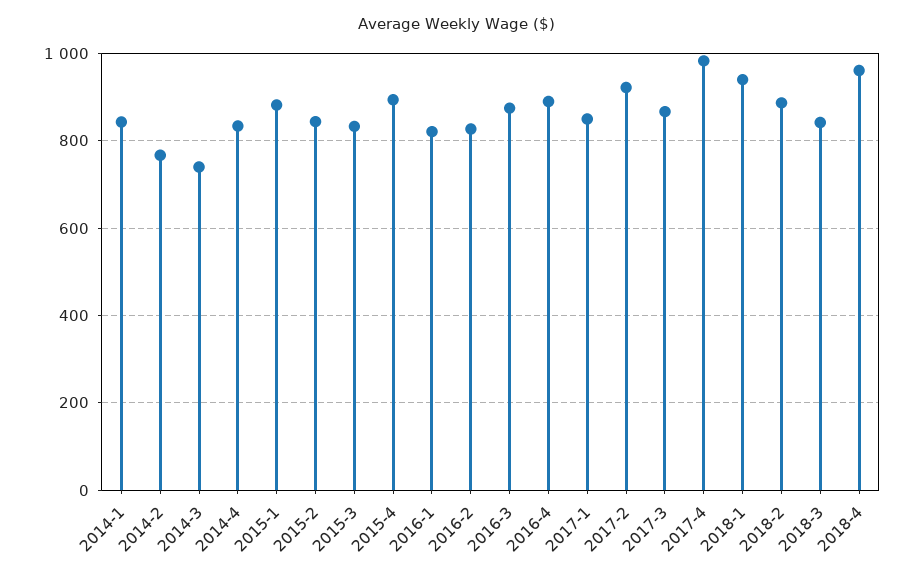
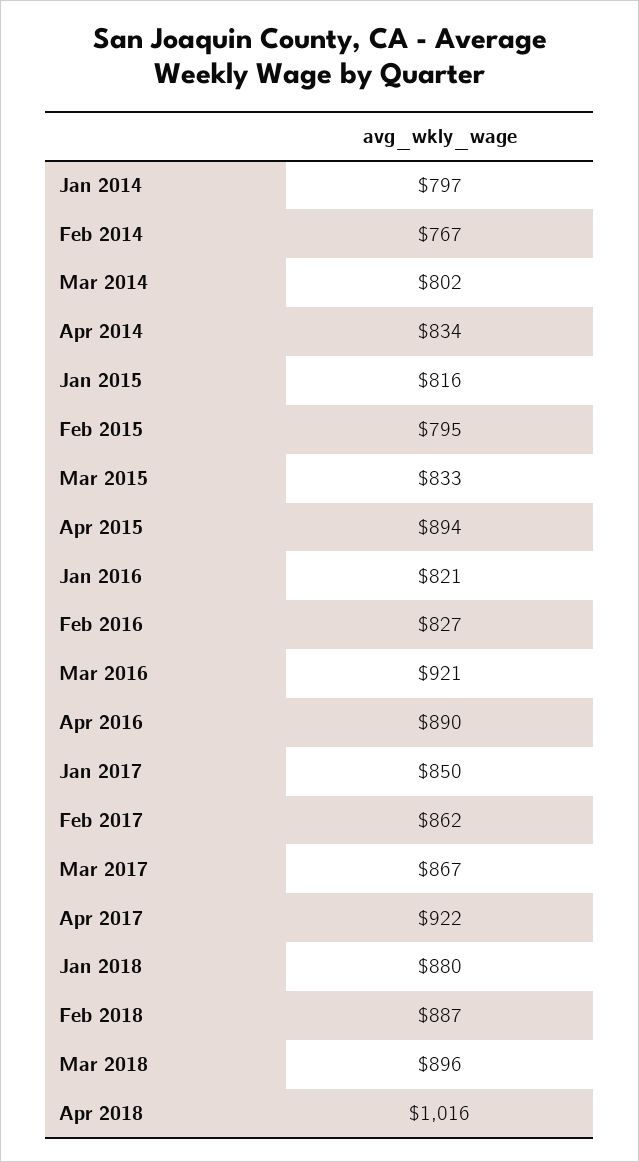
  {
-   "2014-1": 840,
+   "2014-1": 797,
    "2014-2": 767,
-   "2014-3": 740,
+   "2014-3": 802,
    "2014-4": 834,
-   "2015-1": 880,
+   "2015-1": 816,
-   "2015-2": 840,
+   "2015-2": 795,
    "2015-3": 833,
    "2015-4": 894,
    "2016-1": 821,
    "2016-2": 827,
-   "2016-3": 880,
+   "2016-3": 921,
    "2016-4": 890,
    "2017-1": 850,
-   "2017-2": 920,
+   "2017-2": 862,
    "2017-3": 867,
-   "2017-4": 980,
+   "2017-4": 922,
-   "2018-1": 940,
+   "2018-1": 880,
    "2018-2": 887,
-   "2018-3": 840,
+   "2018-3": 896,
-   "2018-4": 960
+   "2018-4": 1016
  }

